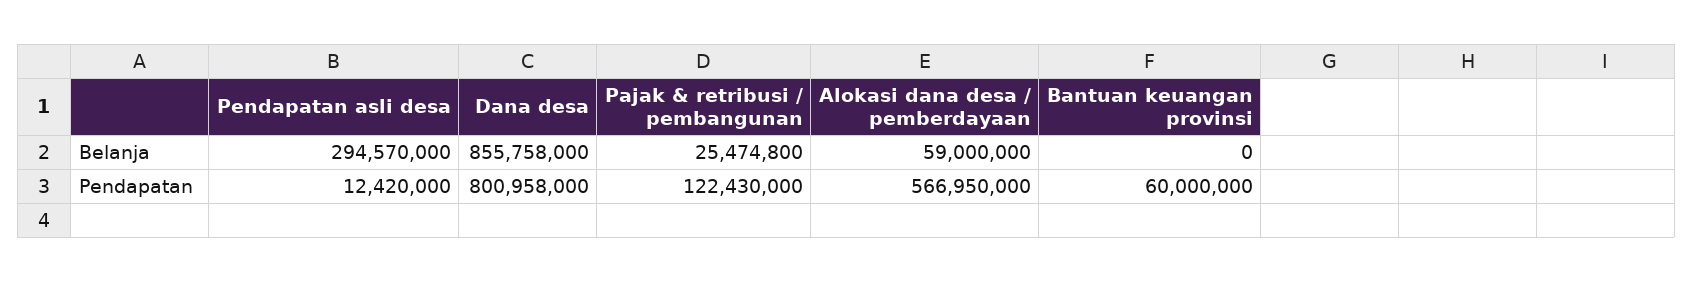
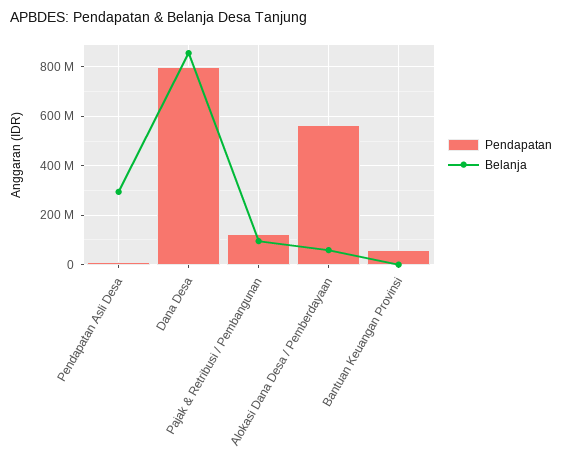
  {
    "Belanja": {
      "Pendapatan asli desa": 294570000,
      "Dana desa": 855758000,
-     "Pajak & retribusi / pembangunan": 25474800,
+     "Pajak & retribusi / pembangunan": 100000000,
      "Alokasi dana desa / pemberdayaan": 59000000,
      "Bantuan keuangan provinsi": 0
    },
    "Pendapatan": {
      "Pendapatan asli desa": 12420000,
      "Dana desa": 800958000,
      "Pajak & retribusi / pembangunan": 122430000,
      "Alokasi dana desa / pemberdayaan": 566950000,
      "Bantuan keuangan provinsi": 60000000
    }
  }

